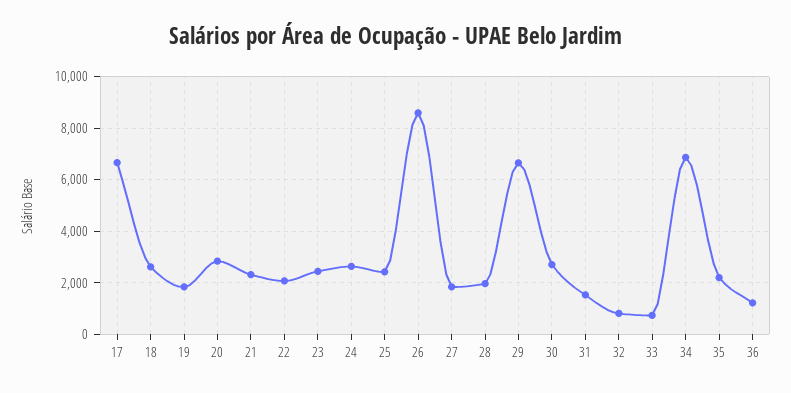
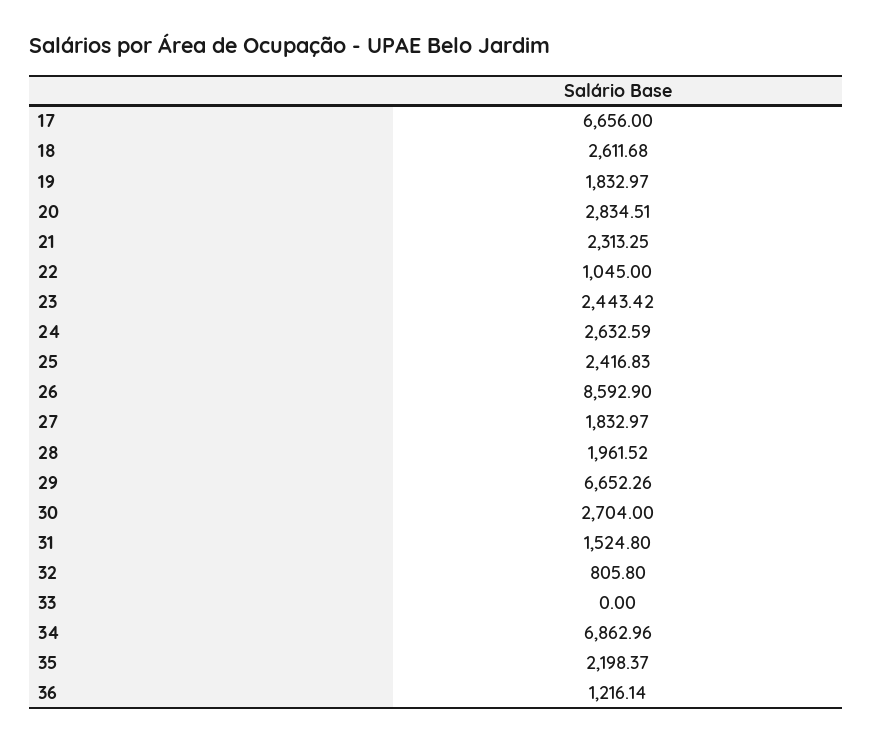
  {
    "17": 6656,
    "18": 2611.68,
    "19": 1832.97,
    "20": 2834.51,
    "21": 2313.25,
-   "22": 2000,
+   "22": 1045,
    "23": 2443.42,
    "24": 2632.59,
    "25": 2416.83,
    "26": 8592.9,
    "27": 1832.97,
    "28": 1961.52,
    "29": 6652.26,
    "30": 2704,
    "31": 1524.8,
    "32": 805.8,
-   "33": 750,
+   "33": 0,
    "34": 6862.96,
    "35": 2198.37,
    "36": 1216.14
  }

